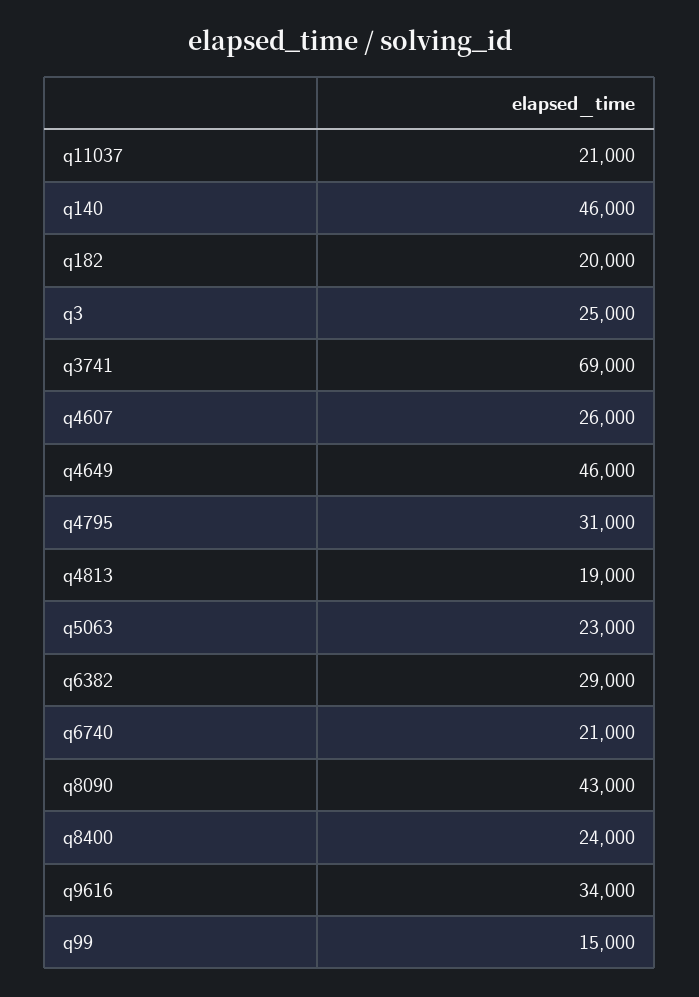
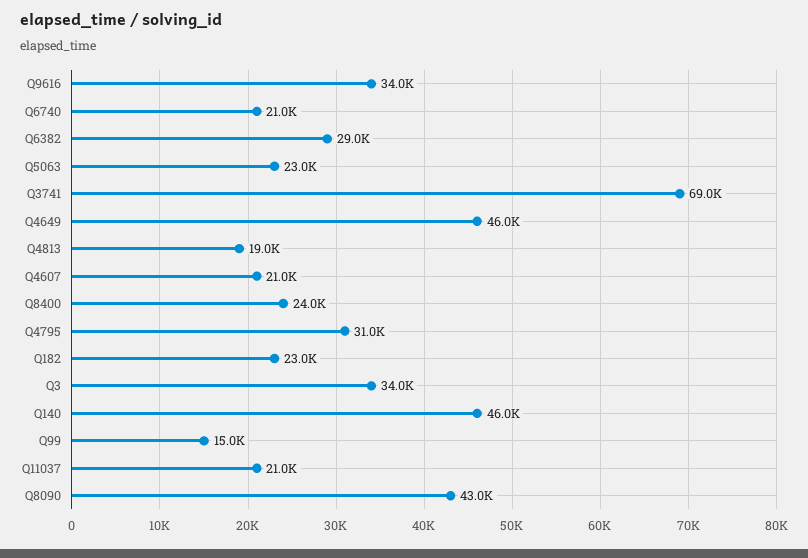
  {
    "q11037": 21000,
    "q140": 46000,
-   "q182": 20000,
+   "q182": 23000,
-   "q3": 25000,
+   "q3": 34000,
    "q3741": 69000,
-   "q4607": 26000,
+   "q4607": 21000,
    "q4649": 46000,
    "q4795": 31000,
    "q4813": 19000,
    "q5063": 23000,
    "q6382": 29000,
    "q6740": 21000,
    "q8090": 43000,
    "q8400": 24000,
    "q9616": 34000,
    "q99": 15000
  }

